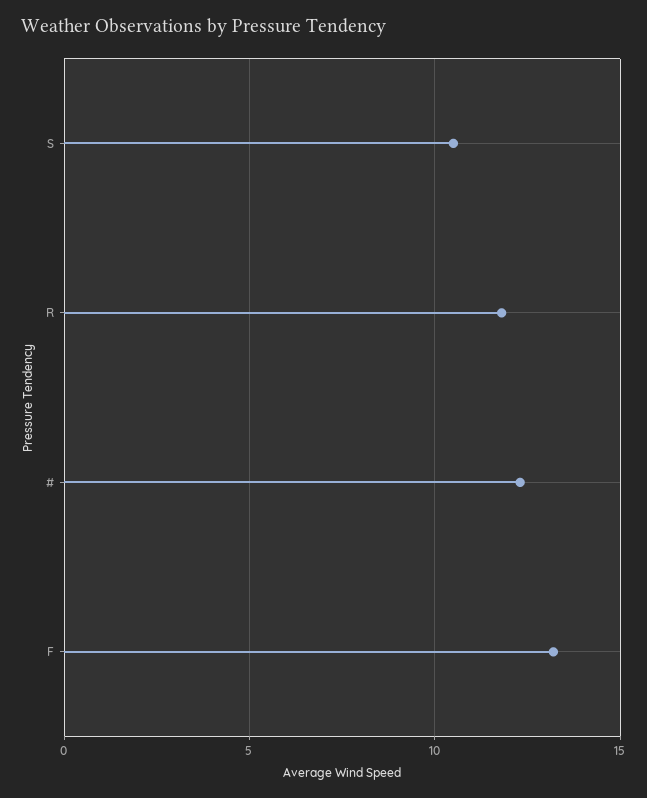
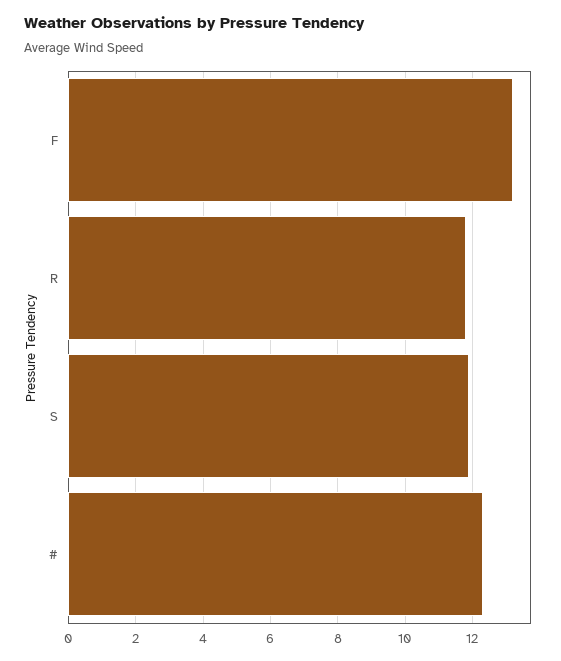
  {
-   "S": 10.5,
+   "S": 12,
    "R": 12,
    "#": 12.5,
    "F": 13
  }

